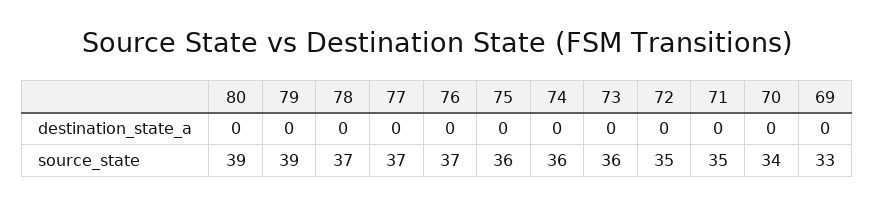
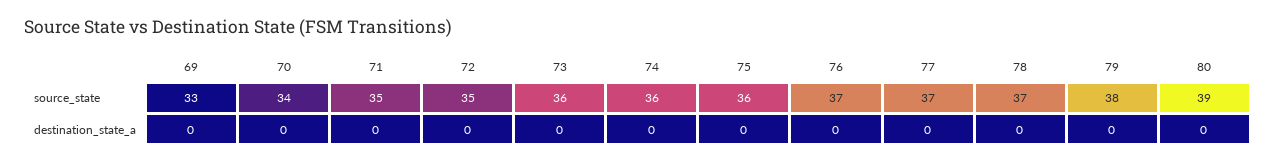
  {
    "80": {
      "destination_state_a": 0,
      "source_state": 39
    },
    "79": {
      "destination_state_a": 0,
-     "source_state": 39
+     "source_state": 38
    },
    "78": {
      "destination_state_a": 0,
      "source_state": 37
    },
    "77": {
      "destination_state_a": 0,
      "source_state": 37
    },
    "76": {
      "destination_state_a": 0,
      "source_state": 37
    },
    "75": {
      "destination_state_a": 0,
      "source_state": 36
    },
    "74": {
      "destination_state_a": 0,
      "source_state": 36
    },
    "73": {
      "destination_state_a": 0,
      "source_state": 36
    },
    "72": {
      "destination_state_a": 0,
      "source_state": 35
    },
    "71": {
      "destination_state_a": 0,
      "source_state": 35
    },
    "70": {
      "destination_state_a": 0,
      "source_state": 34
    },
    "69": {
      "destination_state_a": 0,
      "source_state": 33
    }
  }

